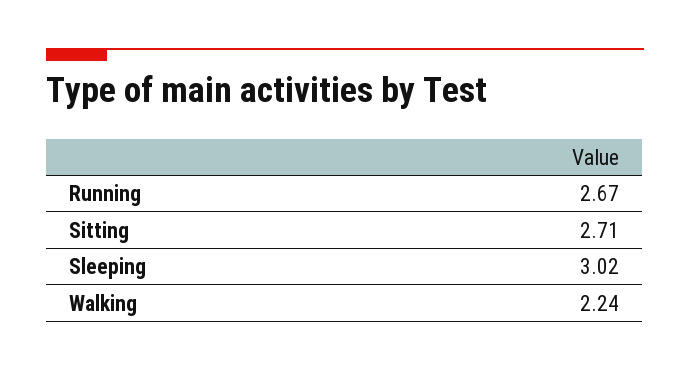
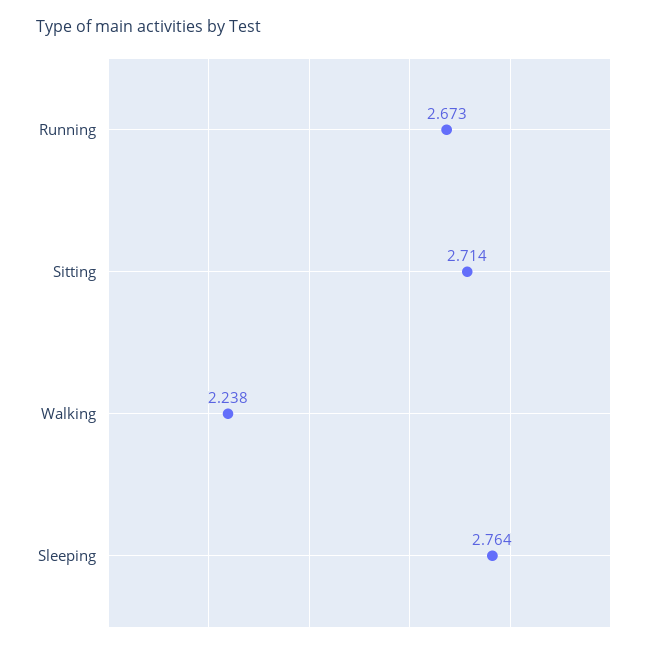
  {
    "Running": 2.673,
    "Sitting": 2.714,
-   "Sleeping": 3.02,
+   "Sleeping": 2.764,
    "Walking": 2.238
  }

